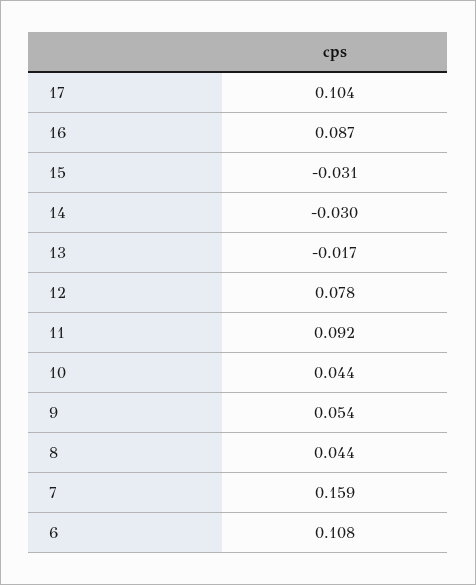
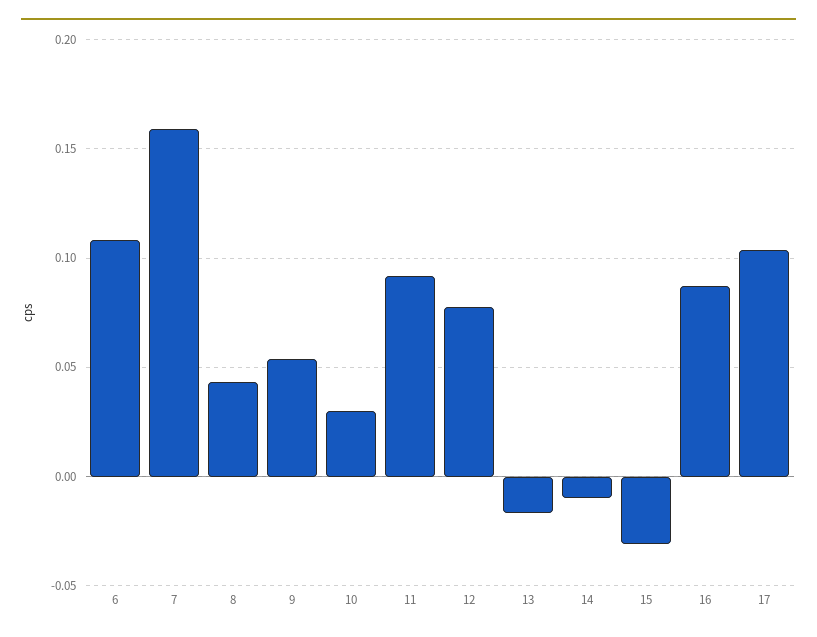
  {
    "17": 0.104,
    "16": 0.087,
    "15": -0.031,
-   "14": -0.03,
+   "14": -0.01,
    "13": -0.017,
    "12": 0.078,
    "11": 0.092,
-   "10": 0.044,
+   "10": 0.03,
    "9": 0.054,
    "8": 0.044,
    "7": 0.159,
    "6": 0.108
  }

